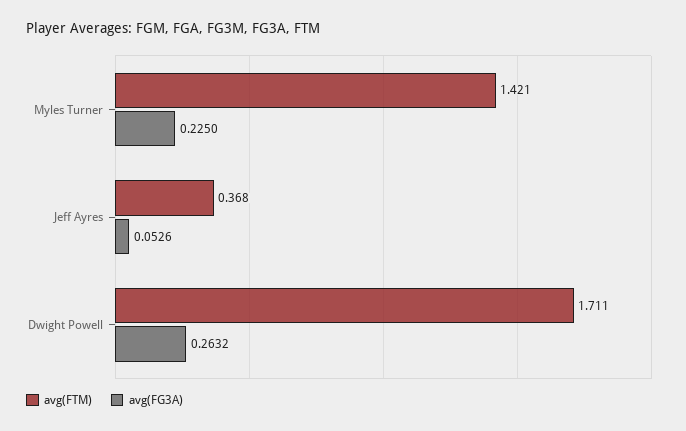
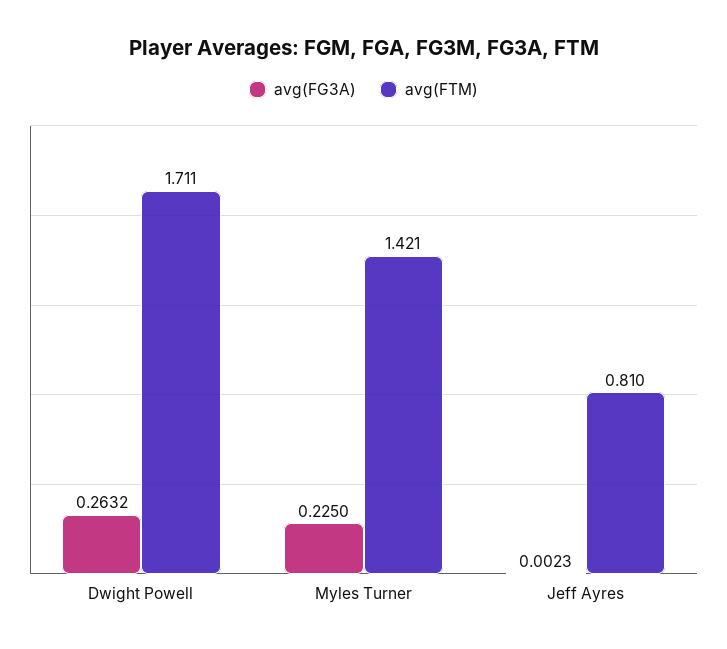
  {
    "avg(FTM)": {
      "Myles Turner": 1.421,
-     "Jeff Ayres": 0.368,
+     "Jeff Ayres": 0.81,
      "Dwight Powell": 1.711
    },
    "avg(FG3A)": {
      "Myles Turner": 0.225,
-     "Jeff Ayres": 0.0526,
+     "Jeff Ayres": 0.0023,
      "Dwight Powell": 0.2632
    }
  }

